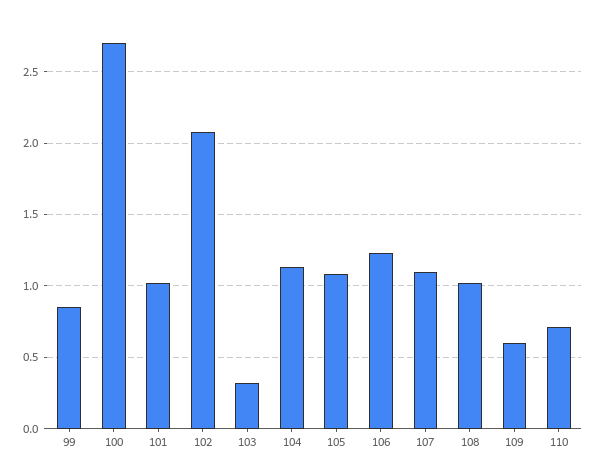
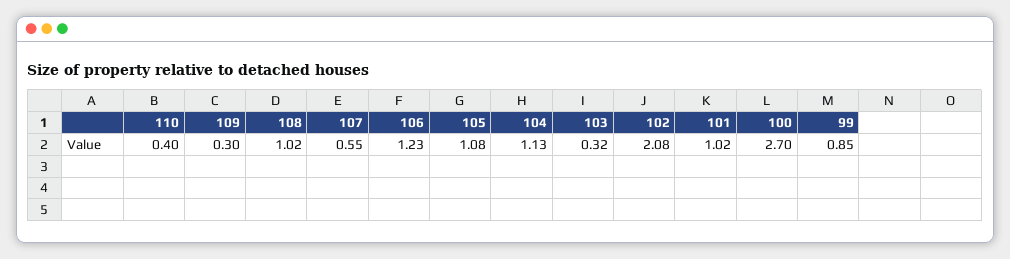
  {
    "99": 0.85,
    "100": 2.7,
    "101": 1.02,
    "102": 2.08,
    "103": 0.32,
    "104": 1.13,
    "105": 1.08,
    "106": 1.23,
-   "107": 1.1,
+   "107": 0.55,
    "108": 1.02,
-   "109": 0.6,
+   "109": 0.3,
-   "110": 0.7
+   "110": 0.4
  }

